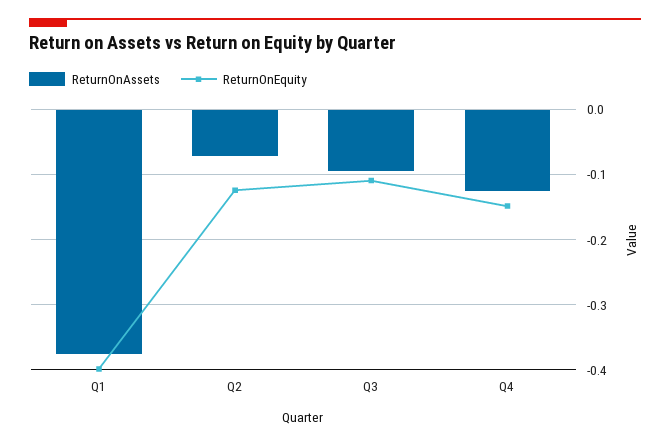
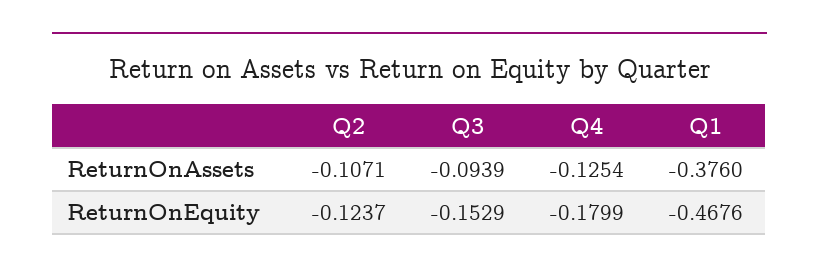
  {
    "ReturnOnAssets": {
      "Q1": -0.376,
-     "Q2": -0.07,
+     "Q2": -0.1071,
      "Q3": -0.0939,
      "Q4": -0.1254
    },
    "ReturnOnEquity": {
-     "Q1": -0.4,
+     "Q1": -0.4676,
      "Q2": -0.1237,
-     "Q3": -0.11,
+     "Q3": -0.1529,
-     "Q4": -0.15
+     "Q4": -0.1799
    }
  }

